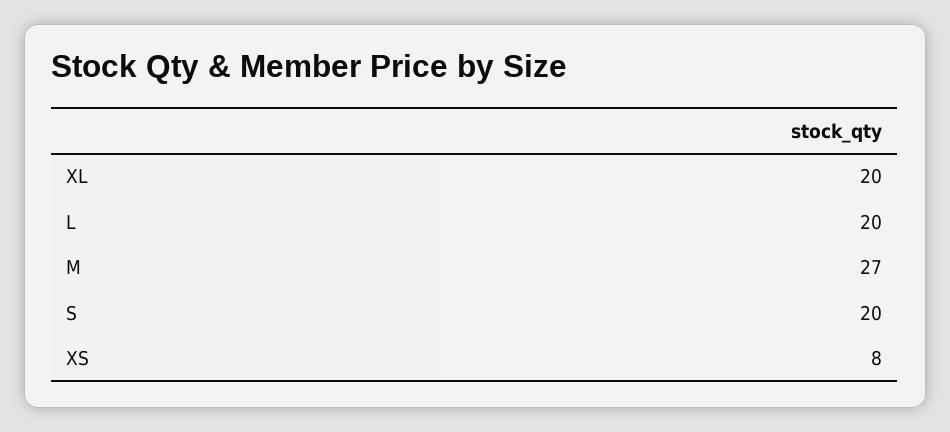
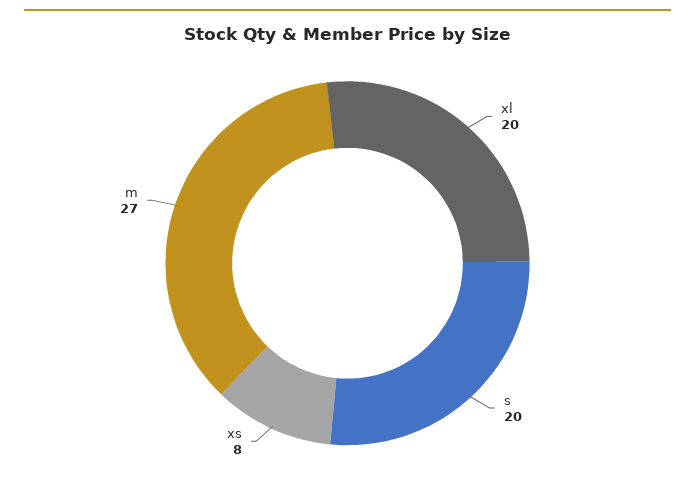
  {
    "XL": 20,
-   "L": 20,
    "M": 27,
    "S": 20,
    "XS": 8
  }

